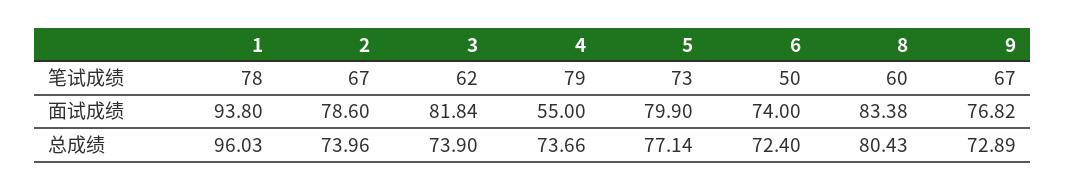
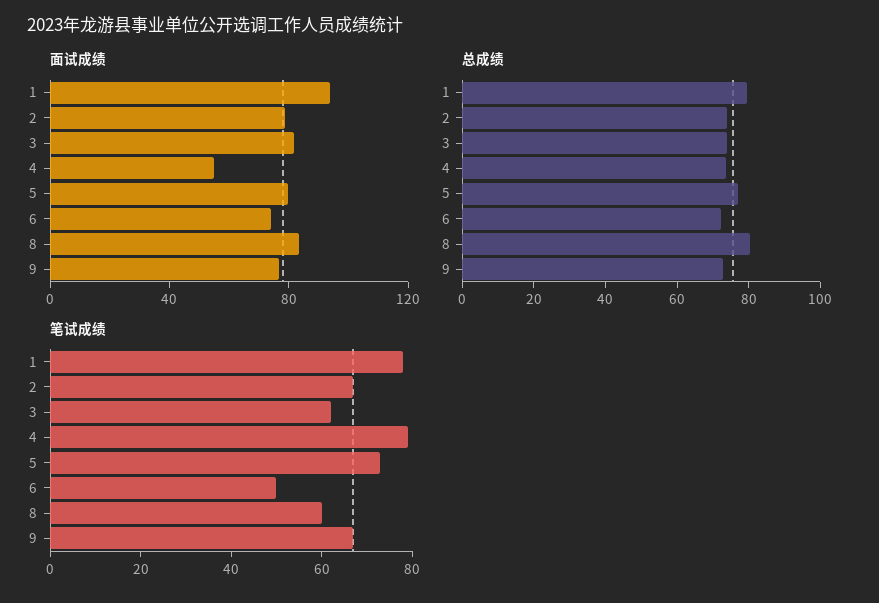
  {
    "笔试成绩": {
      "1": 78,
      "2": 67,
      "3": 62,
      "4": 79,
      "5": 73,
      "6": 50,
      "8": 60,
      "9": 67
    },
    "面试成绩": {
      "1": 93.8,
      "2": 78.6,
      "3": 81.84,
      "4": 55,
      "5": 79.9,
      "6": 74,
      "8": 83.38,
      "9": 76.82
    },
    "总成绩": {
-     "1": 96.03,
+     "1": 80,
      "2": 73.96,
      "3": 73.9,
      "4": 73.66,
      "5": 77.14,
      "6": 72.4,
      "8": 80.43,
      "9": 72.89
    }
  }

